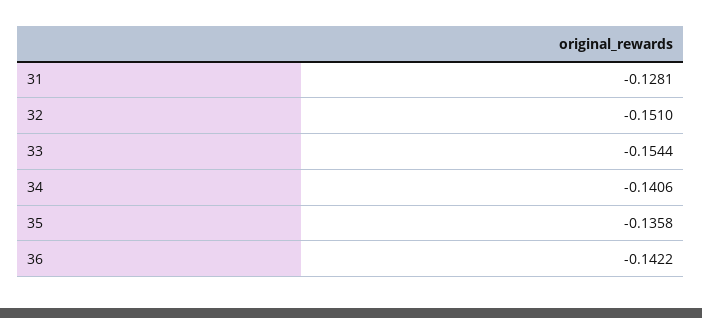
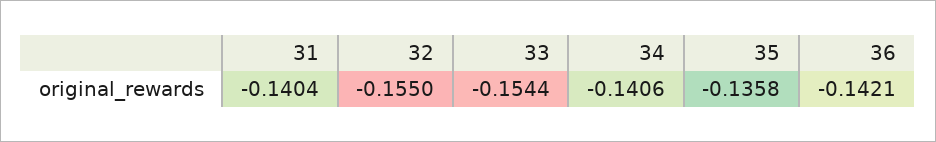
  {
-   "31": -0.1281,
+   "31": -0.1404,
-   "32": -0.151,
+   "32": -0.155,
    "33": -0.1544,
    "34": -0.1406,
    "35": -0.1358,
-   "36": -0.1422
+   "36": -0.1421
  }

